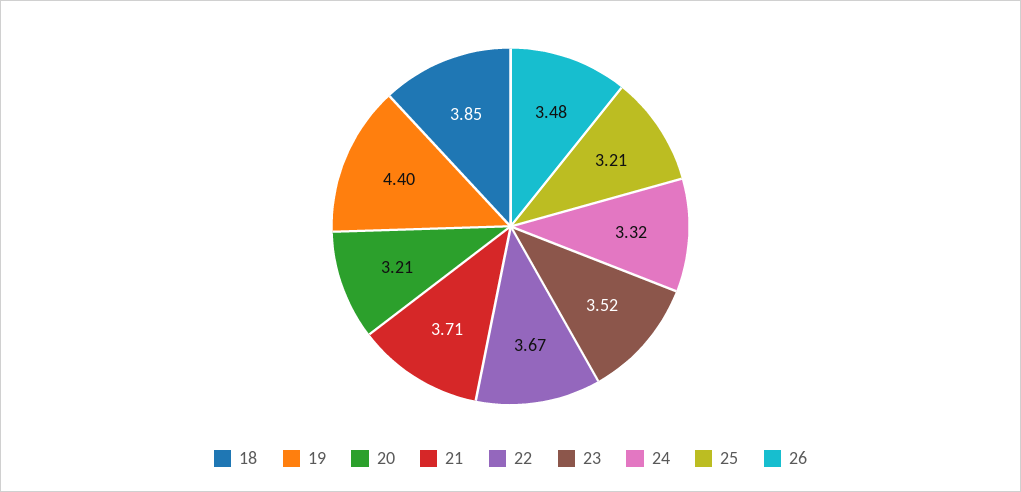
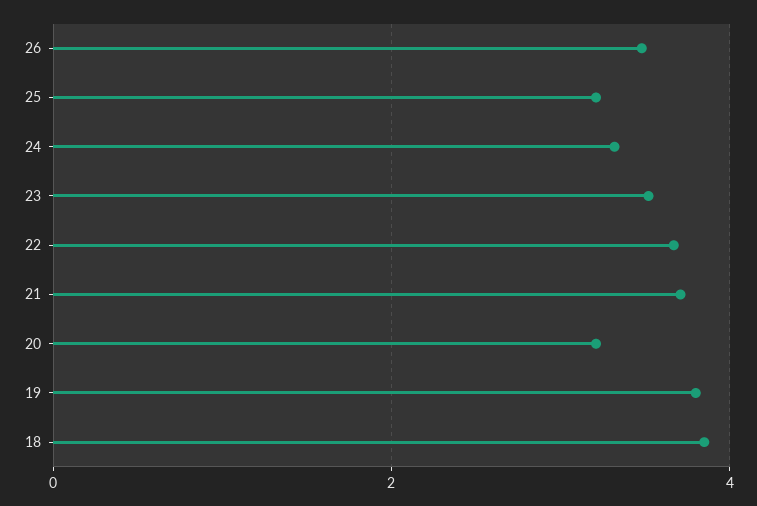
  {
    "18": 3.85,
-   "19": 4.4,
+   "19": 3.8,
    "20": 3.21,
    "21": 3.71,
    "22": 3.67,
    "23": 3.52,
    "24": 3.32,
    "25": 3.21,
    "26": 3.48
  }

